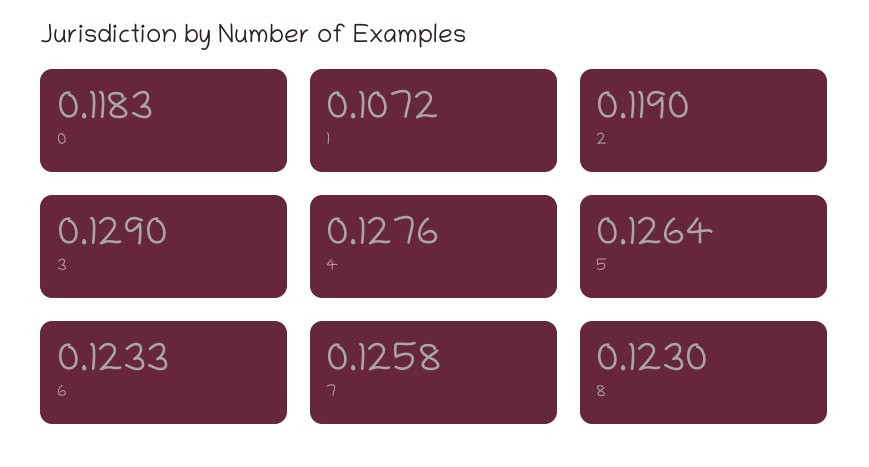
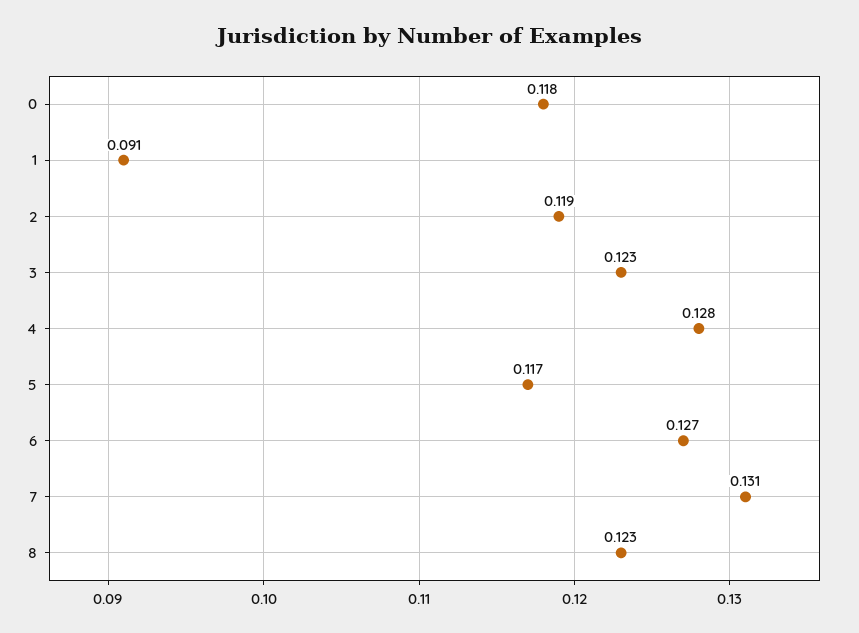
  {
    "0": 0.1183,
-   "1": 0.1072,
+   "1": 0.091,
    "2": 0.119,
-   "3": 0.129,
+   "3": 0.123,
    "4": 0.1276,
-   "5": 0.1264,
+   "5": 0.117,
-   "6": 0.1233,
+   "6": 0.127,
-   "7": 0.1258,
+   "7": 0.131,
    "8": 0.123
  }

